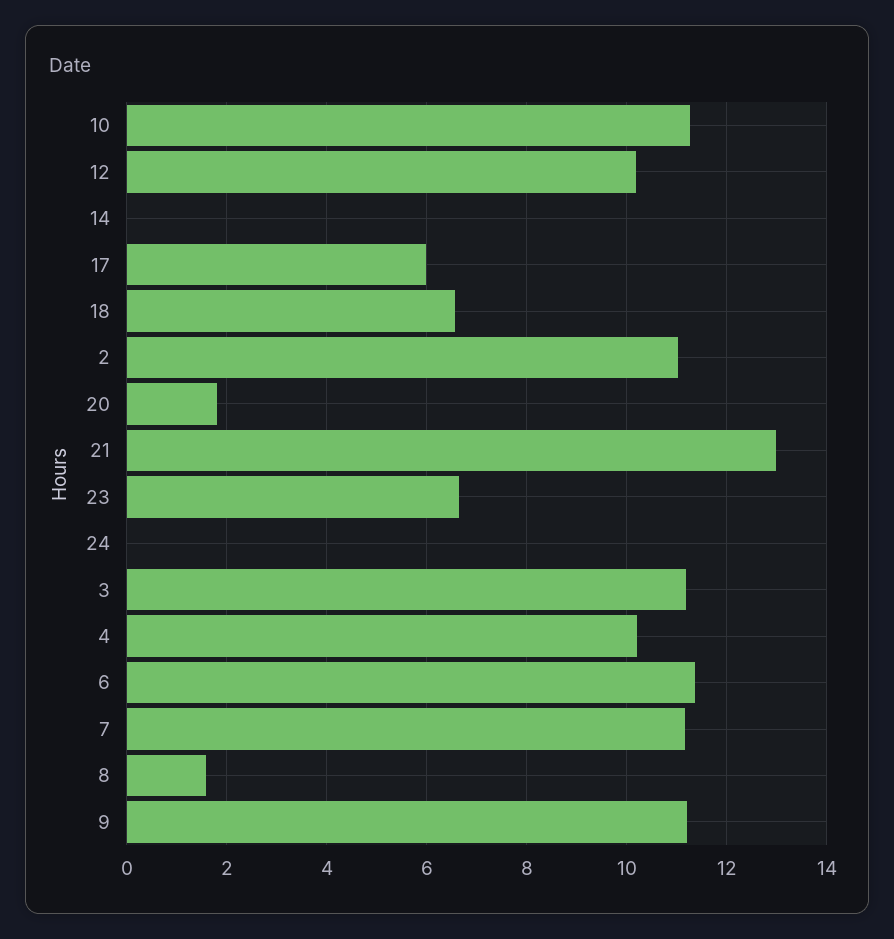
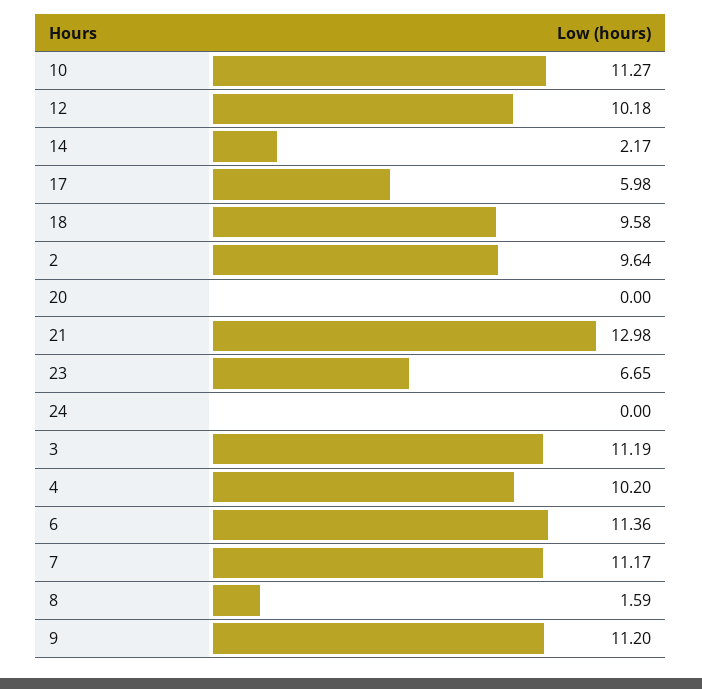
  {
    "10": 11.27,
    "12": 10.18,
-   "14": 0,
+   "14": 2.17,
    "17": 5.98,
-   "18": 6.6,
+   "18": 9.58,
-   "2": 11,
+   "2": 9.64,
-   "20": 1.8,
+   "20": 0,
    "21": 12.98,
    "23": 6.65,
    "24": 0,
    "3": 11.19,
    "4": 10.2,
    "6": 11.36,
    "7": 11.17,
    "8": 1.59,
    "9": 11.2
  }

